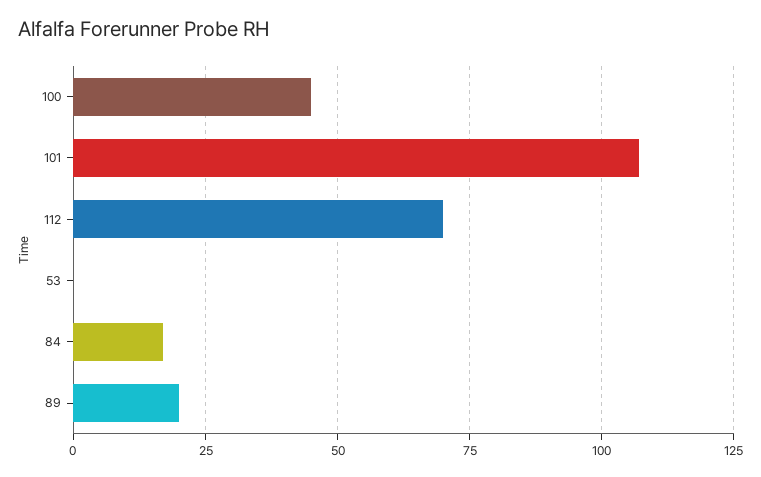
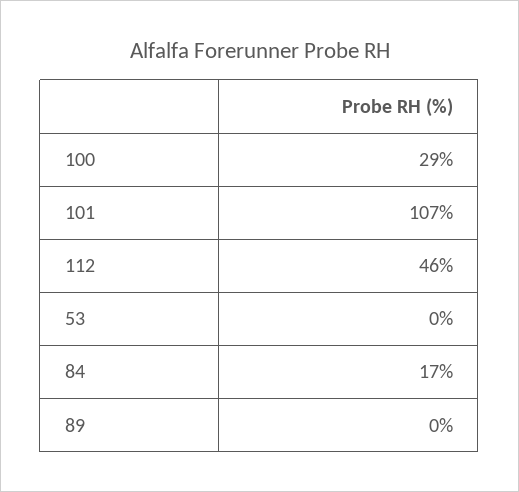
  {
-   "100": 45,
+   "100": 29,
    "101": 107,
-   "112": 70,
+   "112": 46,
    "53": 0,
    "84": 17,
-   "89": 20
+   "89": 0
  }

